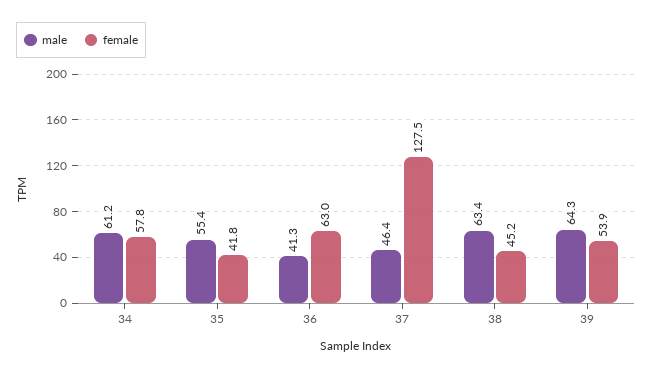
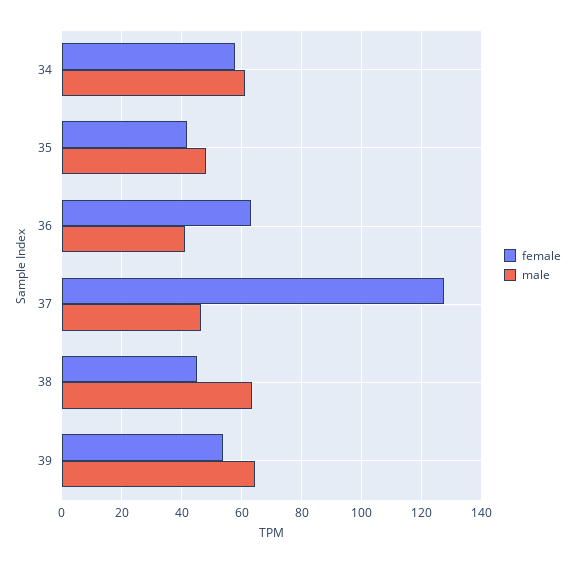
  {
    "male": {
      "34": 61.2,
-     "35": 55.4,
+     "35": 47.5,
      "36": 41.3,
      "37": 46.4,
      "38": 63.4,
      "39": 64.3
    },
    "female": {
      "34": 57.8,
      "35": 41.8,
      "36": 63,
      "37": 127.5,
      "38": 45.2,
      "39": 53.9
    }
  }

